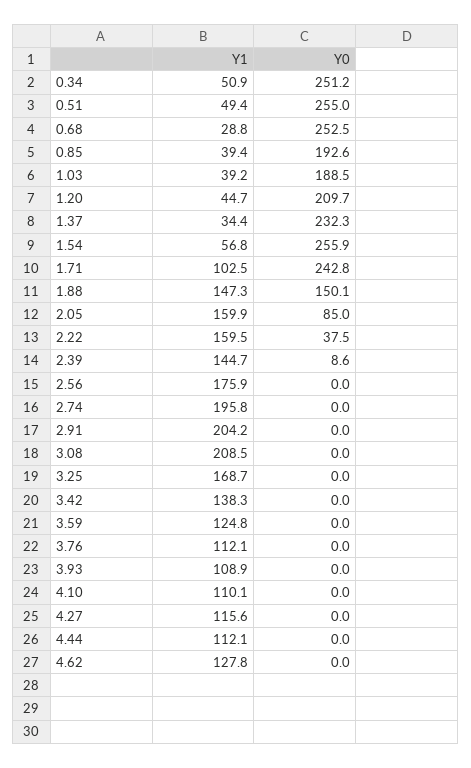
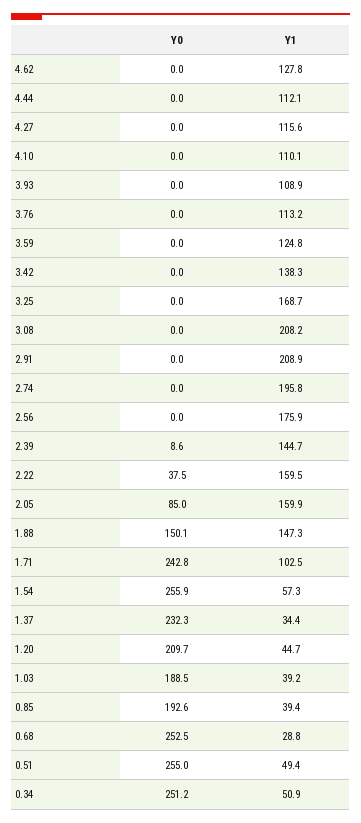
  {
    "Y1": {
      "0.34": 50.9,
      "0.51": 49.4,
      "0.68": 28.8,
      "0.85": 39.4,
      "1.03": 39.2,
      "1.20": 44.7,
      "1.37": 34.4,
-     "1.54": 56.8,
+     "1.54": 57.3,
      "1.71": 102.5,
      "1.88": 147.3,
      "2.05": 159.9,
      "2.22": 159.5,
      "2.39": 144.7,
      "2.56": 175.9,
      "2.74": 195.8,
-     "2.91": 204.2,
+     "2.91": 208.9,
-     "3.08": 208.5,
+     "3.08": 208.2,
      "3.25": 168.7,
      "3.42": 138.3,
      "3.59": 124.8,
-     "3.76": 112.1,
+     "3.76": 113.2,
      "3.93": 108.9,
      "4.10": 110.1,
      "4.27": 115.6,
      "4.44": 112.1,
      "4.62": 127.8
    },
    "Y0": {
      "0.34": 251.2,
      "0.51": 255,
      "0.68": 252.5,
      "0.85": 192.6,
      "1.03": 188.5,
      "1.20": 209.7,
      "1.37": 232.3,
      "1.54": 255.9,
      "1.71": 242.8,
      "1.88": 150.1,
      "2.05": 85,
      "2.22": 37.5,
      "2.39": 8.6,
      "2.56": 0,
      "2.74": 0,
      "2.91": 0,
      "3.08": 0,
      "3.25": 0,
      "3.42": 0,
      "3.59": 0,
      "3.76": 0,
      "3.93": 0,
      "4.10": 0,
      "4.27": 0,
      "4.44": 0,
      "4.62": 0
    }
  }

